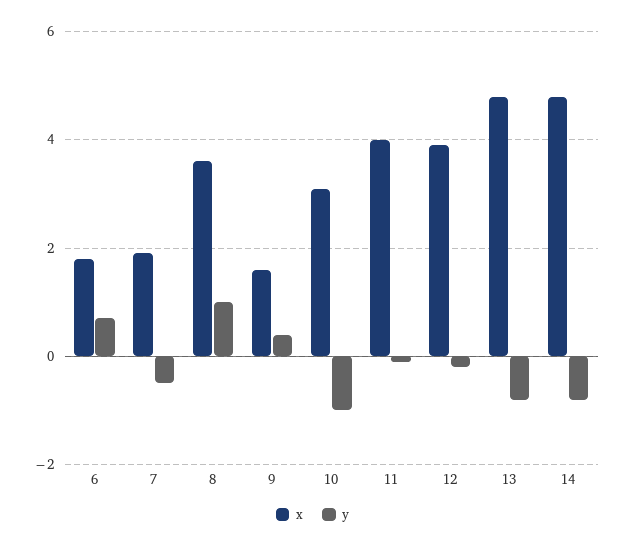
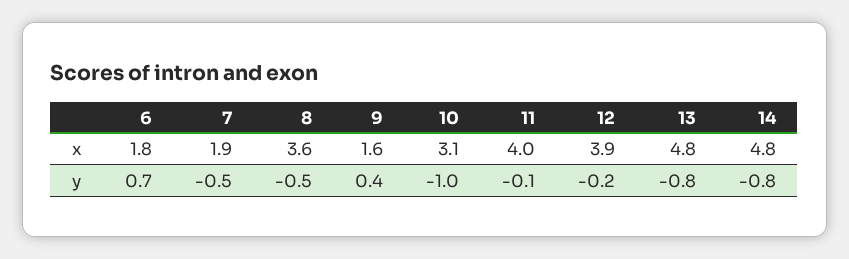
  {
    "x": {
      "6": 1.8,
      "7": 1.9,
      "8": 3.6,
      "9": 1.6,
      "10": 3.1,
      "11": 4,
      "12": 3.9,
      "13": 4.8,
      "14": 4.8
    },
    "y": {
      "6": 0.7,
      "7": -0.5,
-     "8": 1,
+     "8": -0.5,
      "9": 0.4,
      "10": -1,
      "11": -0.1,
      "12": -0.2,
      "13": -0.8,
      "14": -0.8
    }
  }

